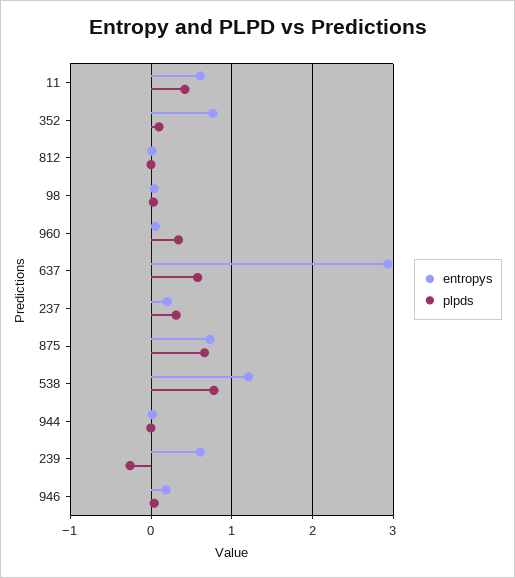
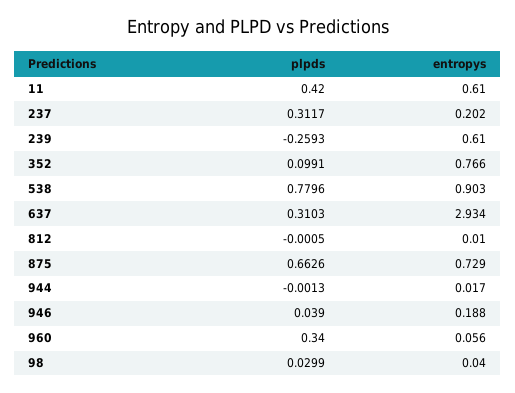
  {
    "entropys": {
      "11": 0.61,
      "352": 0.766,
      "812": 0.01,
      "98": 0.04,
      "960": 0.056,
      "637": 2.934,
      "237": 0.202,
      "875": 0.729,
-     "538": 1.2,
+     "538": 0.903,
      "944": 0.017,
      "239": 0.61,
      "946": 0.188
    },
    "plpds": {
      "11": 0.42,
      "352": 0.0991,
      "812": -0.0005,
      "98": 0.0299,
      "960": 0.34,
-     "637": 0.6,
+     "637": 0.3103,
      "237": 0.3117,
      "875": 0.6626,
      "538": 0.7796,
      "944": -0.0013,
      "239": -0.2593,
      "946": 0.039
    }
  }

